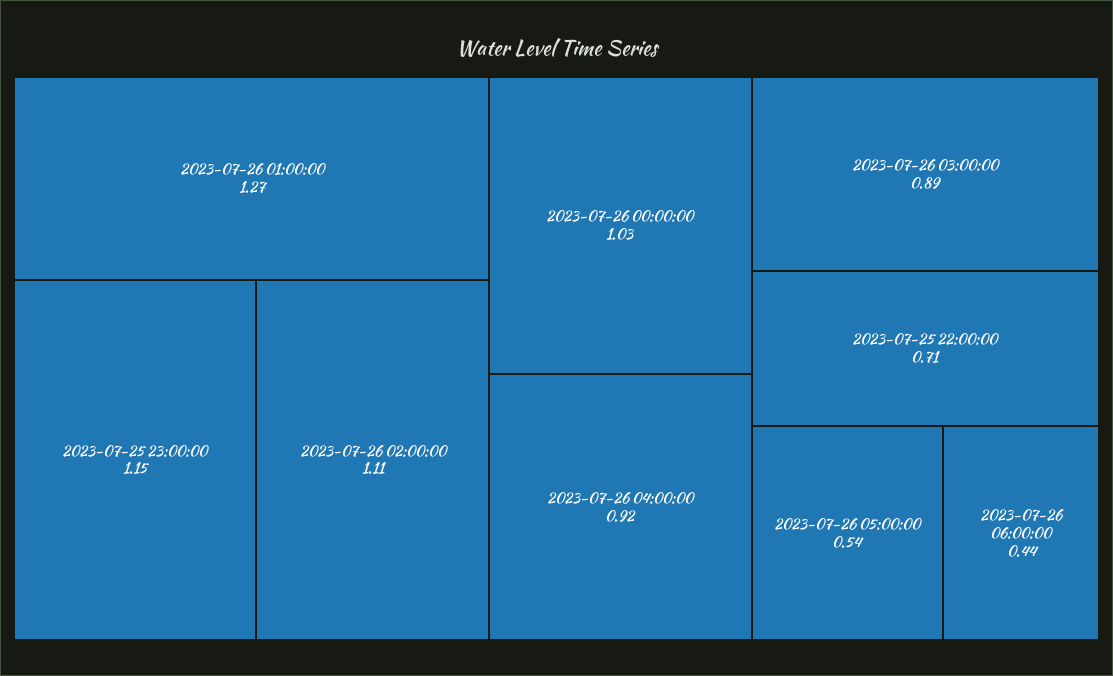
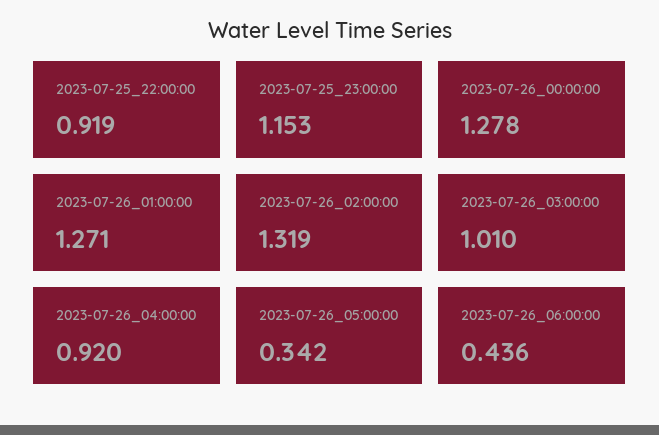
  {
    "2023-07-26 01:00:00": 1.271,
    "2023-07-25 23:00:00": 1.153,
-   "2023-07-26 02:00:00": 1.11,
+   "2023-07-26 02:00:00": 1.319,
-   "2023-07-26 00:00:00": 1.03,
+   "2023-07-26 00:00:00": 1.278,
    "2023-07-26 04:00:00": 0.92,
-   "2023-07-26 03:00:00": 0.89,
+   "2023-07-26 03:00:00": 1.01,
-   "2023-07-25 22:00:00": 0.71,
+   "2023-07-25 22:00:00": 0.919,
-   "2023-07-26 05:00:00": 0.54,
+   "2023-07-26 05:00:00": 0.342,
    "2023-07-26 06:00:00": 0.436
  }

